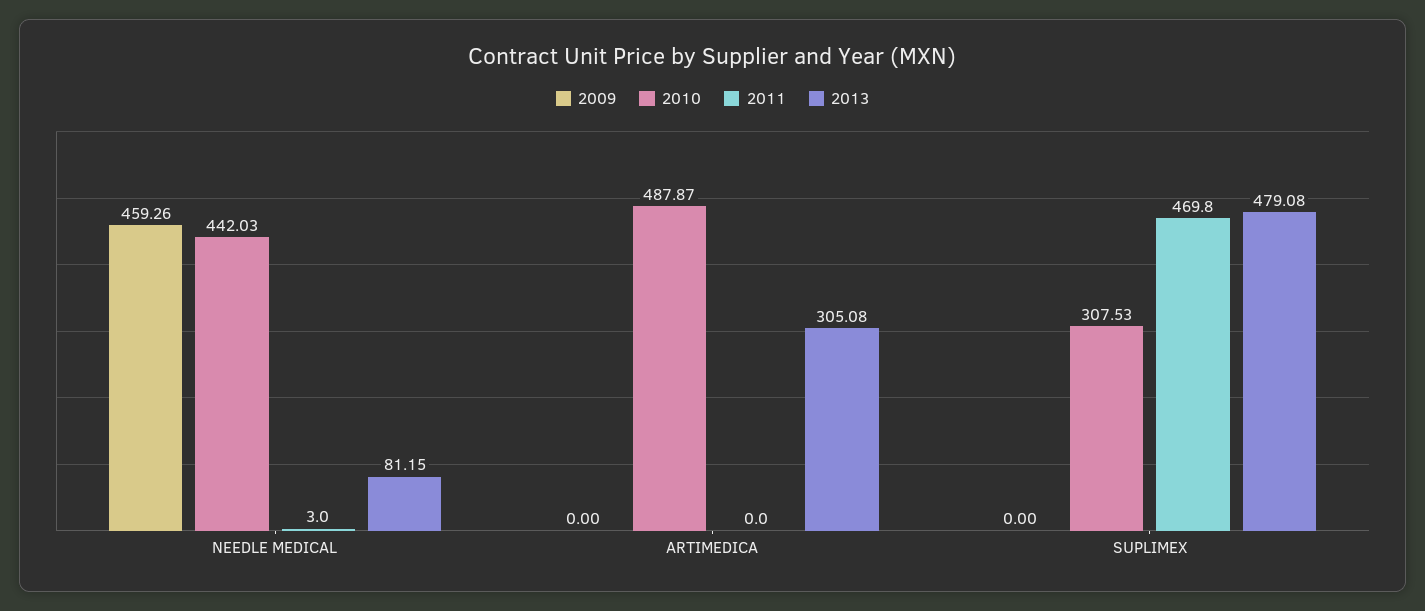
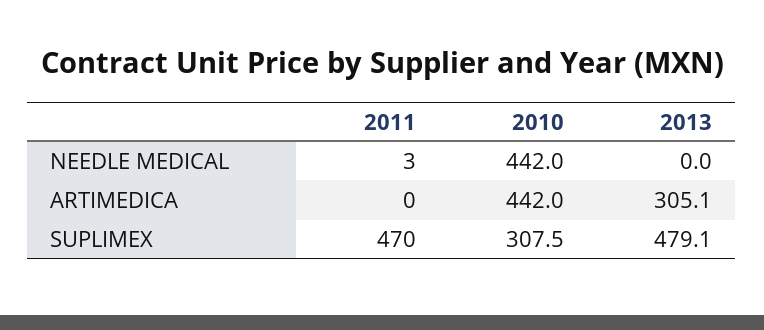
  {
-   "2009": {
-     "NEEDLE MEDICAL": 459.26,
-     "ARTIMEDICA": 0,
-     "SUPLIMEX": 0
-   },
    "2010": {
      "NEEDLE MEDICAL": 442.03,
-     "ARTIMEDICA": 487.87,
+     "ARTIMEDICA": 442,
      "SUPLIMEX": 307.53
    },
    "2011": {
      "NEEDLE MEDICAL": 3,
      "ARTIMEDICA": 0,
      "SUPLIMEX": 469.8
    },
    "2013": {
-     "NEEDLE MEDICAL": 81.15,
+     "NEEDLE MEDICAL": 0,
      "ARTIMEDICA": 305.08,
      "SUPLIMEX": 479.08
    }
  }

